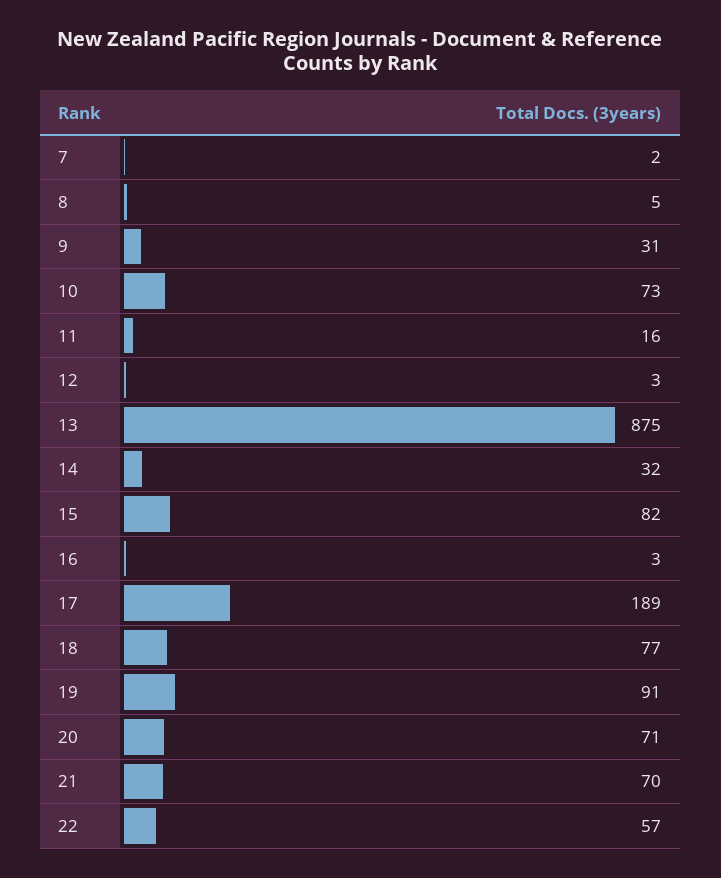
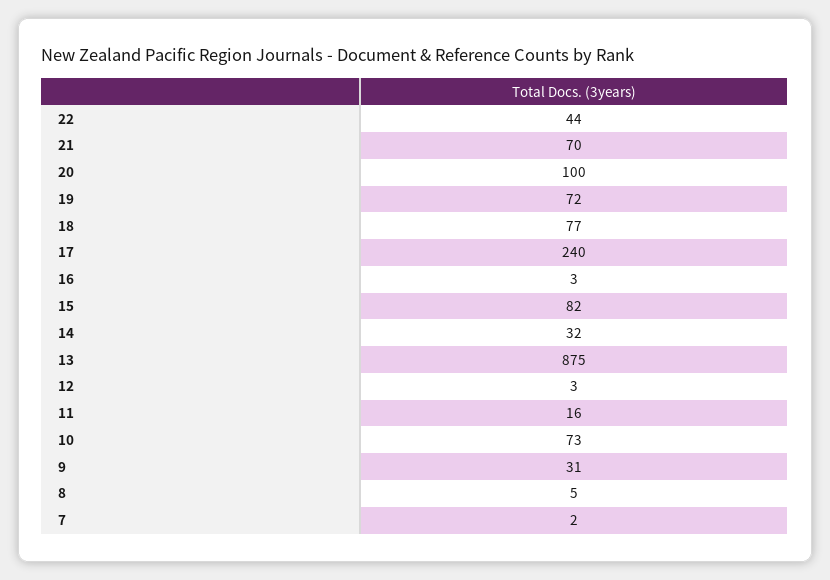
  {
    "7": 2,
    "8": 5,
    "9": 31,
    "10": 73,
    "11": 16,
    "12": 3,
    "13": 875,
    "14": 32,
    "15": 82,
    "16": 3,
-   "17": 189,
+   "17": 240,
    "18": 77,
-   "19": 91,
+   "19": 72,
-   "20": 71,
+   "20": 100,
    "21": 70,
-   "22": 57
+   "22": 44
  }

